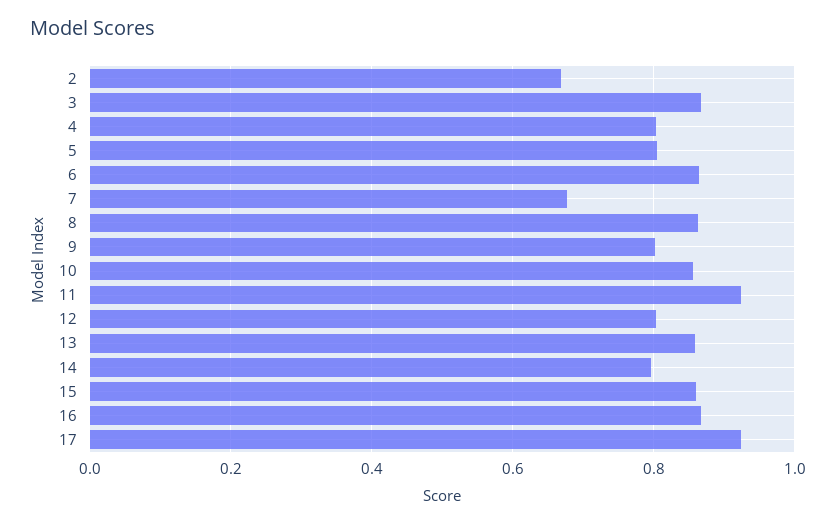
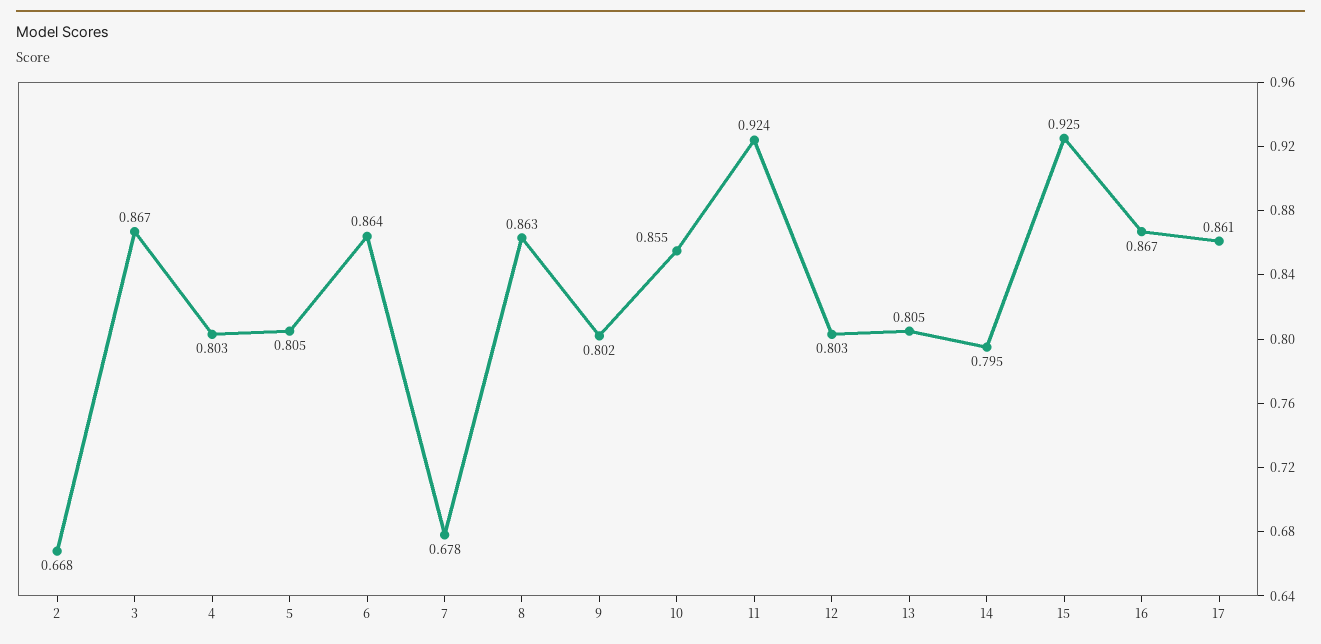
  {
    "2": 0.668,
    "3": 0.867,
    "4": 0.803,
    "5": 0.805,
    "6": 0.864,
    "7": 0.678,
    "8": 0.863,
    "9": 0.802,
    "10": 0.855,
    "11": 0.924,
    "12": 0.803,
-   "13": 0.86,
+   "13": 0.805,
    "14": 0.795,
-   "15": 0.86,
+   "15": 0.925,
    "16": 0.867,
-   "17": 0.92
+   "17": 0.861
  }

